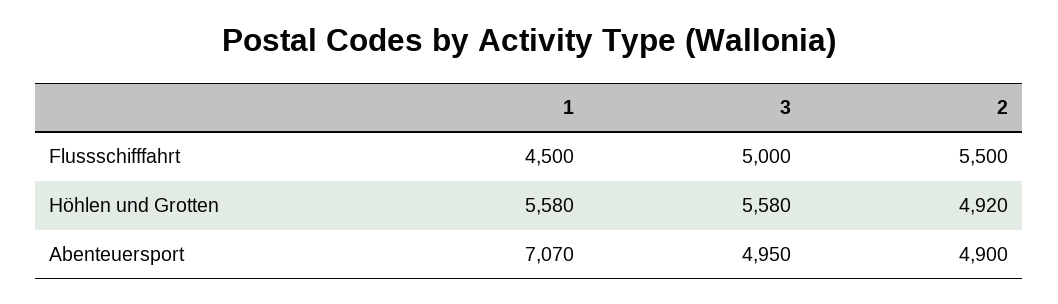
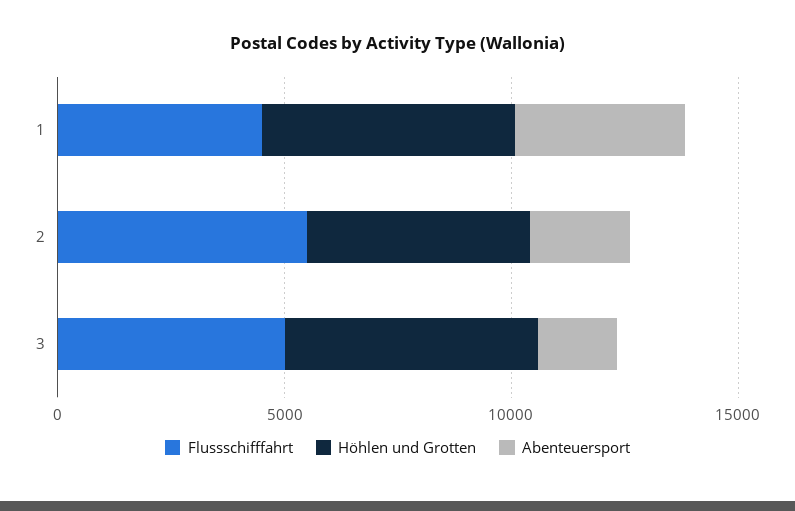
  {
    "Flussschifffahrt": {
      "1": 4500,
      "3": 5000,
      "2": 5500
    },
    "Höhlen und Grotten": {
      "1": 5580,
      "3": 5580,
      "2": 4920
    },
    "Abenteuersport": {
-     "1": 7070,
+     "1": 4000,
-     "3": 4950,
+     "3": 2000,
-     "2": 4900
+     "2": 2000
    }
  }

